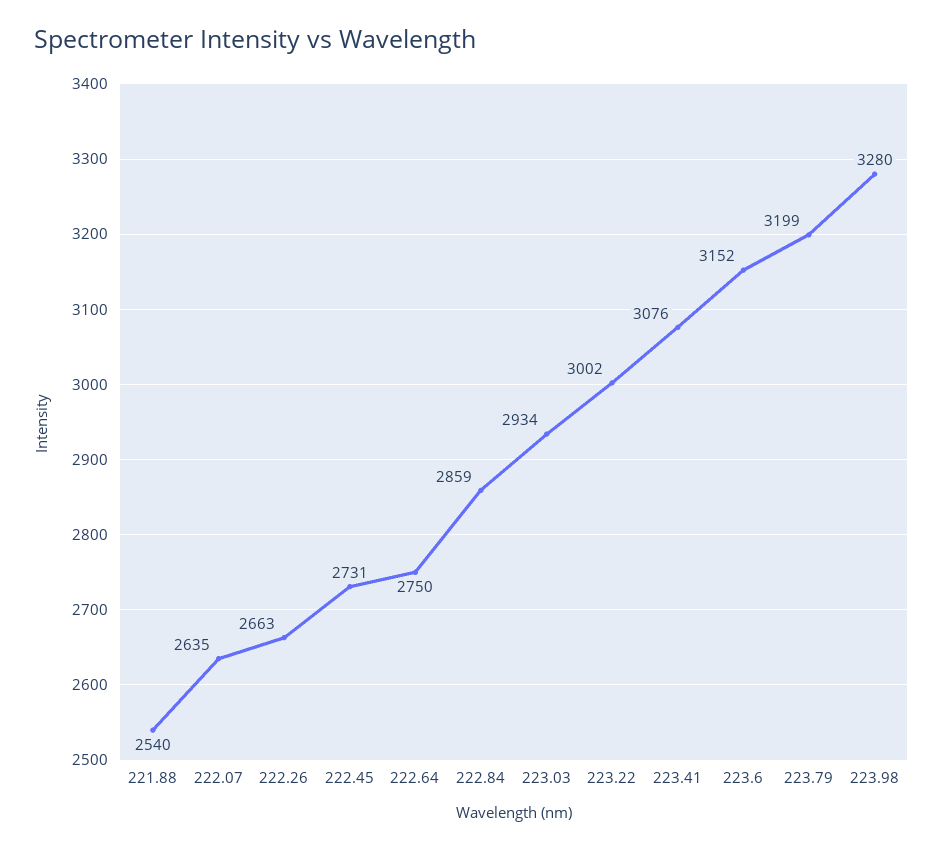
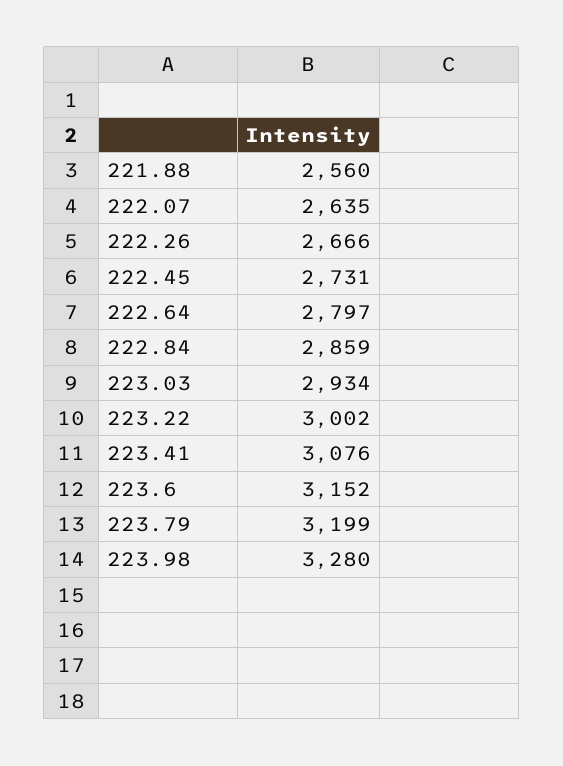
  {
-   "221.88": 2540,
+   "221.88": 2560,
    "222.07": 2635,
-   "222.26": 2663,
+   "222.26": 2666,
    "222.45": 2731,
-   "222.64": 2750,
+   "222.64": 2797,
    "222.84": 2859,
    "223.03": 2934,
    "223.22": 3002,
    "223.41": 3076,
    "223.6": 3152,
    "223.79": 3199,
    "223.98": 3280
  }

